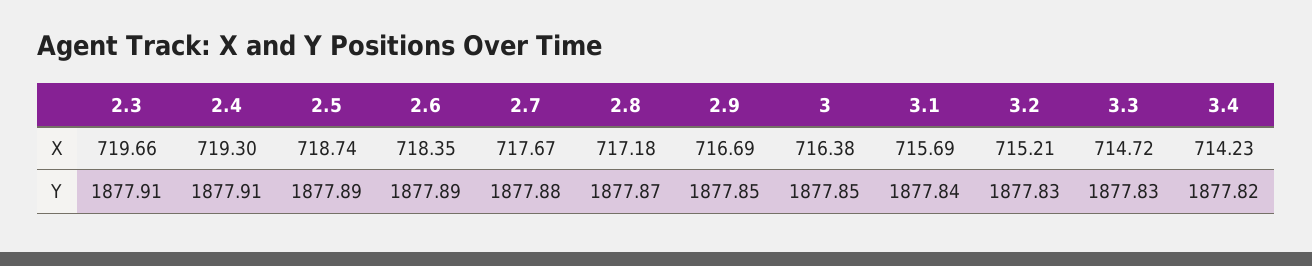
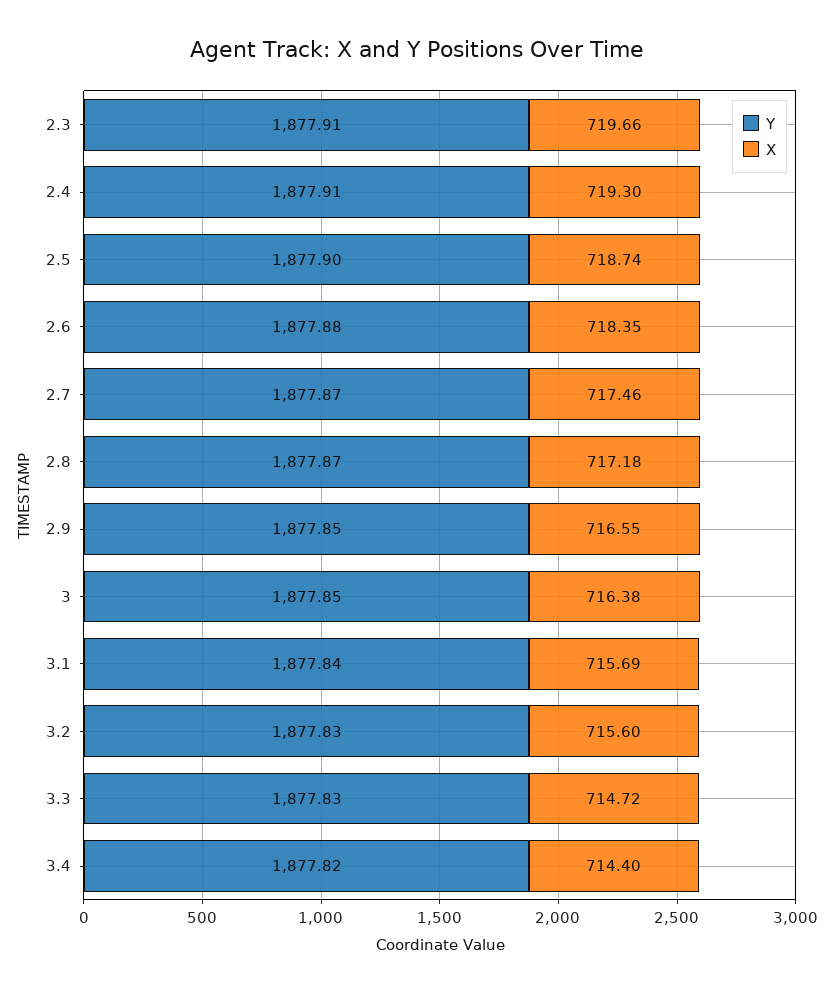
  {
    "X": {
      "2.3": 719.66,
      "2.4": 719.3,
      "2.5": 718.74,
      "2.6": 718.35,
-     "2.7": 717.67,
+     "2.7": 717.46,
      "2.8": 717.18,
-     "2.9": 716.69,
+     "2.9": 716.55,
      "3": 716.38,
      "3.1": 715.69,
-     "3.2": 715.21,
+     "3.2": 715.6,
      "3.3": 714.72,
-     "3.4": 714.23
+     "3.4": 714.4
    },
    "Y": {
      "2.3": 1877.91,
      "2.4": 1877.91,
-     "2.5": 1877.89,
+     "2.5": 1877.9,
-     "2.6": 1877.89,
+     "2.6": 1877.88,
-     "2.7": 1877.88,
+     "2.7": 1877.87,
      "2.8": 1877.87,
      "2.9": 1877.85,
      "3": 1877.85,
      "3.1": 1877.84,
      "3.2": 1877.83,
      "3.3": 1877.83,
      "3.4": 1877.82
    }
  }

